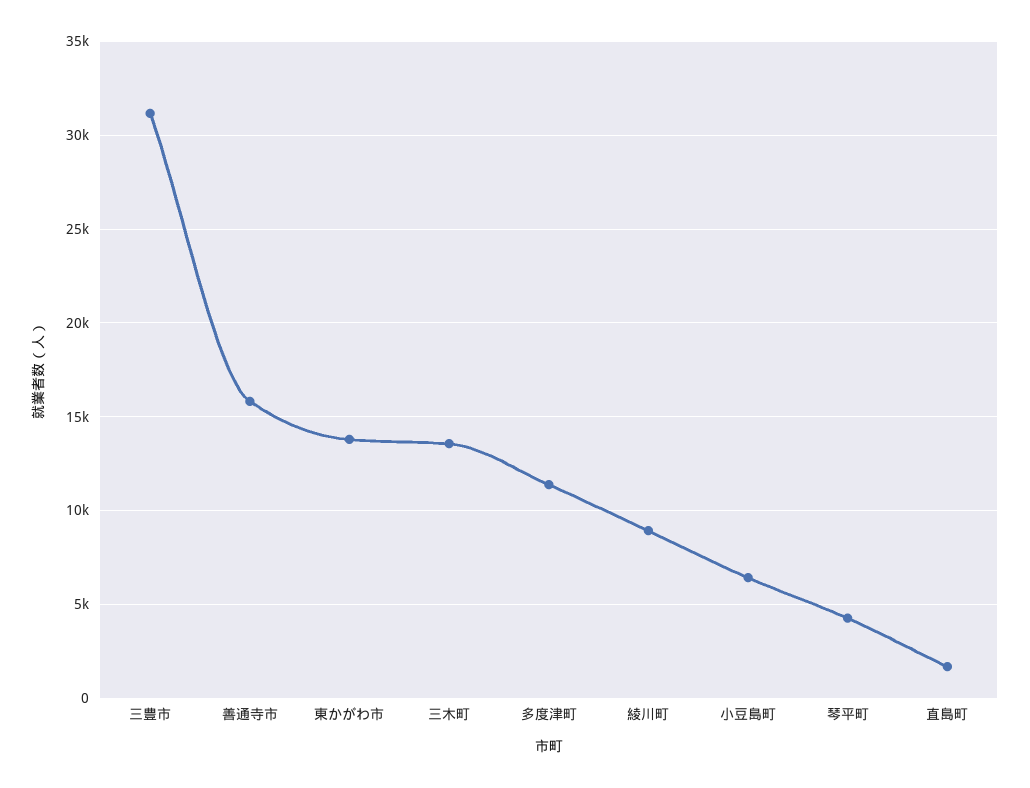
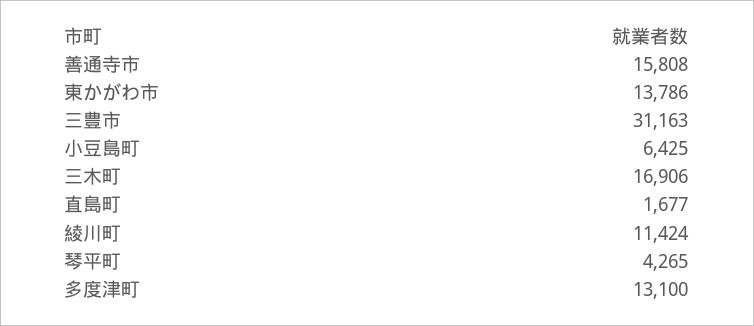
  {
    "三豊市": 31163,
    "善通寺市": 15808,
    "東かがわ市": 13786,
-   "三木町": 13500,
+   "三木町": 16906,
-   "多度津町": 11500,
+   "多度津町": 13100,
-   "綾川町": 9000,
+   "綾川町": 11424,
    "小豆島町": 6425,
    "琴平町": 4265,
    "直島町": 1677
  }

